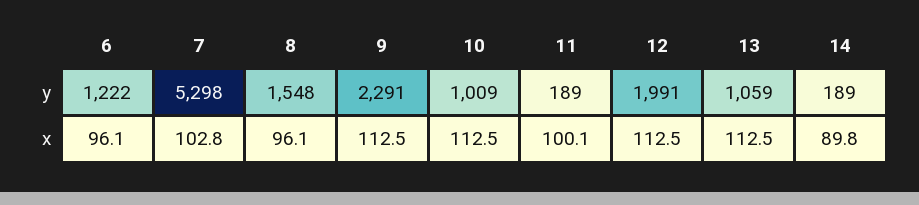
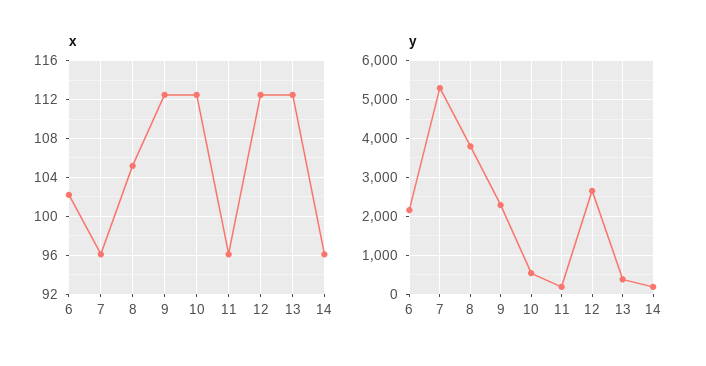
  {
    "y": {
-     "6": 1222,
+     "6": 2200,
      "7": 5298,
-     "8": 1548,
+     "8": 3800,
      "9": 2291,
-     "10": 1009,
+     "10": 600,
      "11": 189,
-     "12": 1991,
+     "12": 2600,
-     "13": 1059,
+     "13": 400,
      "14": 189
    },
    "x": {
-     "6": 96.1,
+     "6": 102,
-     "7": 102.8,
+     "7": 96,
-     "8": 96.1,
+     "8": 105,
      "9": 112.5,
      "10": 112.5,
-     "11": 100.1,
+     "11": 96,
      "12": 112.5,
      "13": 112.5,
-     "14": 89.8
+     "14": 96
    }
  }

